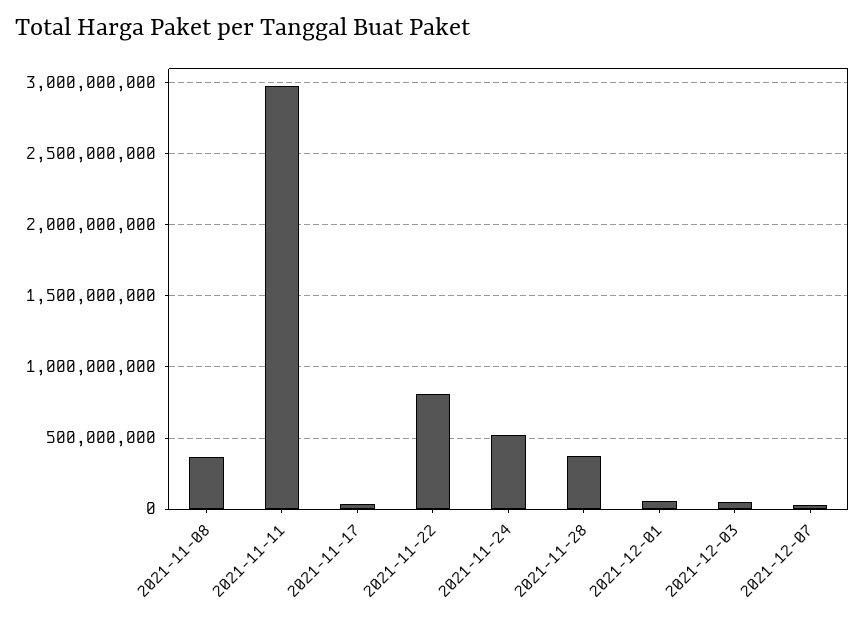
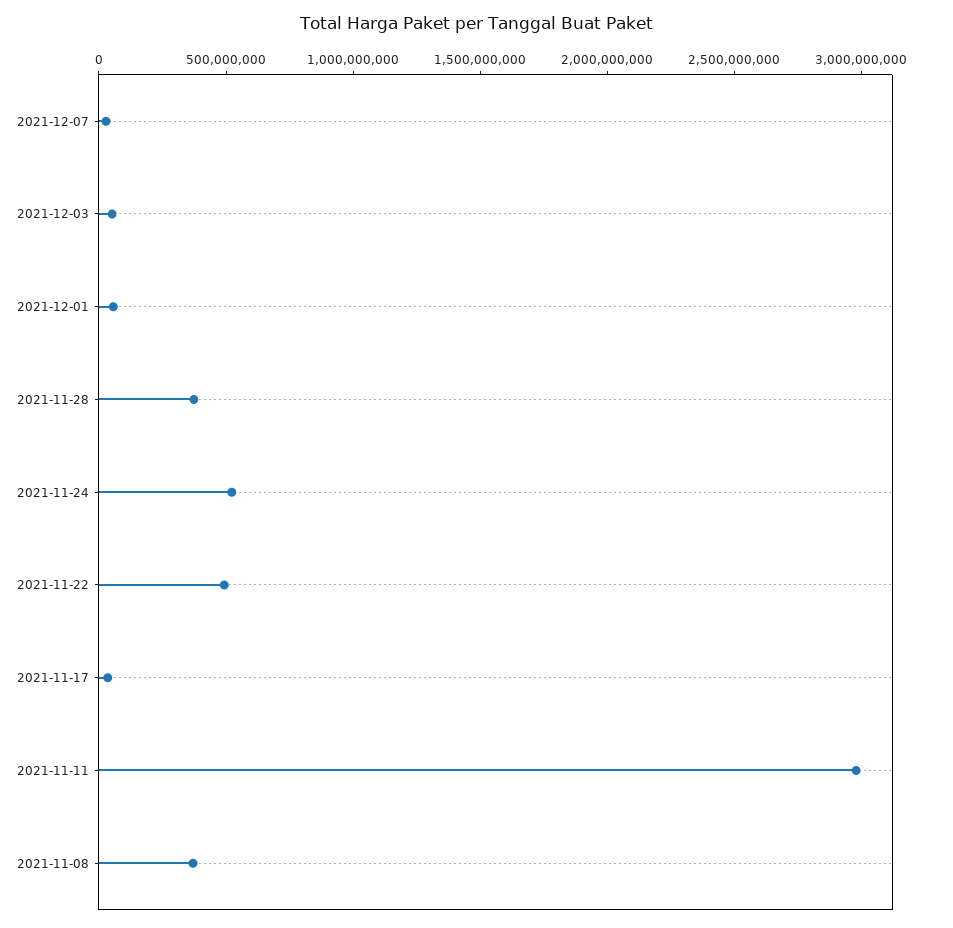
  {
    "2021-11-08": 350000000,
    "2021-11-11": 3000000000,
    "2021-11-17": 50000000,
-   "2021-11-22": 800000000,
+   "2021-11-22": 500000000,
    "2021-11-24": 500000000,
    "2021-11-28": 350000000,
    "2021-12-01": 50000000,
    "2021-12-03": 50000000,
    "2021-12-07": 50000000
  }

